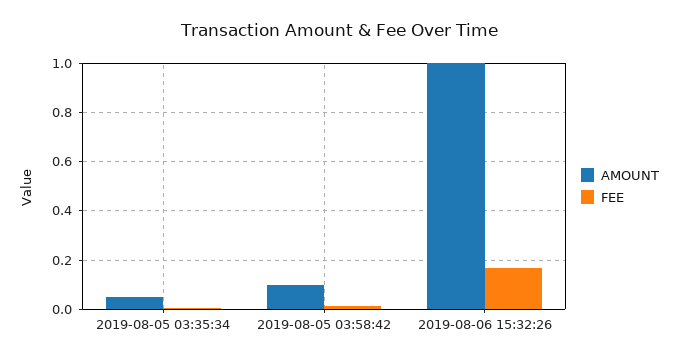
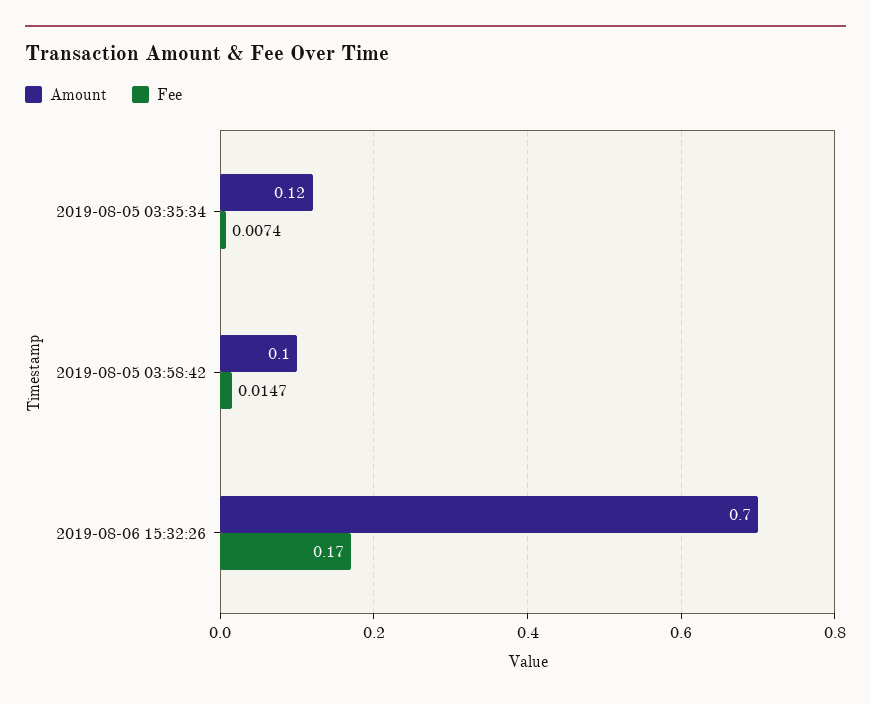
  {
    "AMOUNT": {
-     "2019-08-05 03:35:34": 0.05,
+     "2019-08-05 03:35:34": 0.12,
      "2019-08-05 03:58:42": 0.1,
-     "2019-08-06 15:32:26": 1
+     "2019-08-06 15:32:26": 0.7
    },
    "FEE": {
      "2019-08-05 03:35:34": 0.0074,
      "2019-08-05 03:58:42": 0.0147,
      "2019-08-06 15:32:26": 0.17
    }
  }

